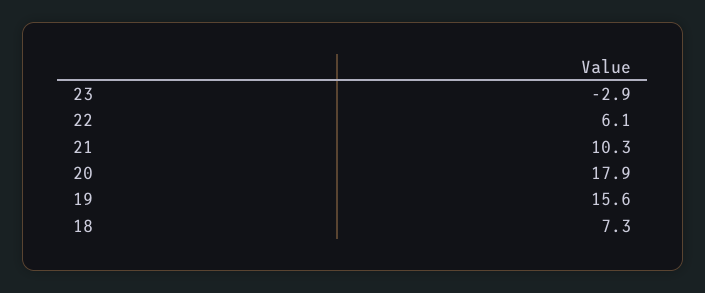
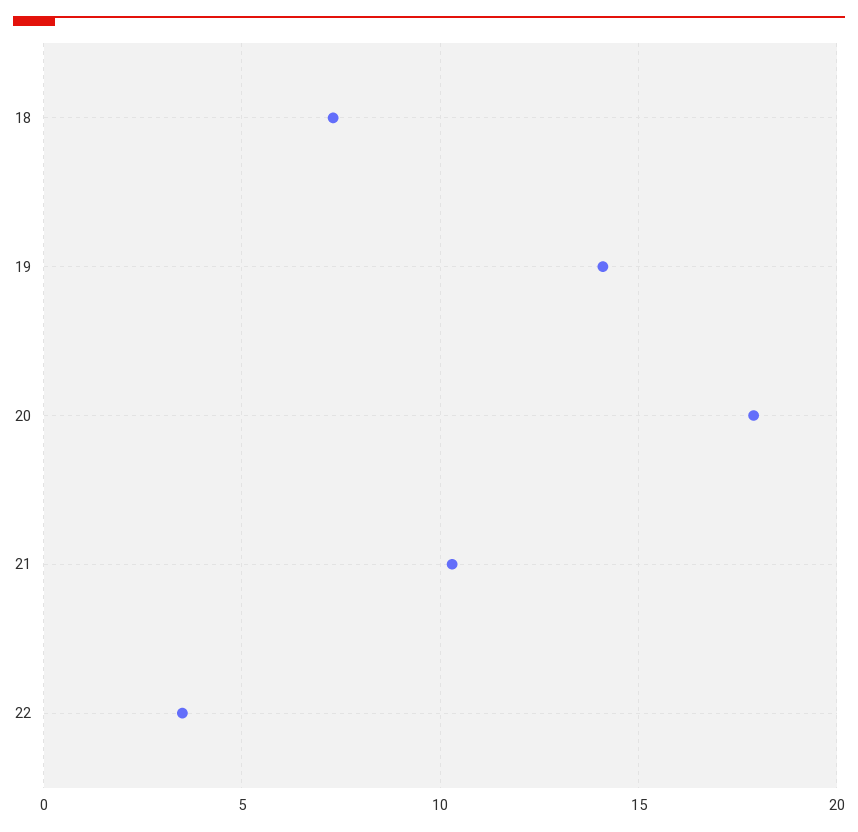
  {
-   "23": -2.9,
-   "22": 6.1,
+   "22": 3.5,
    "21": 10.3,
    "20": 17.9,
-   "19": 15.6,
+   "19": 14,
    "18": 7.3
  }

